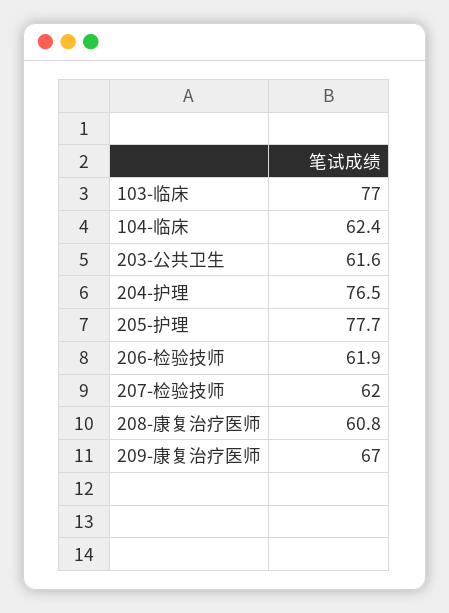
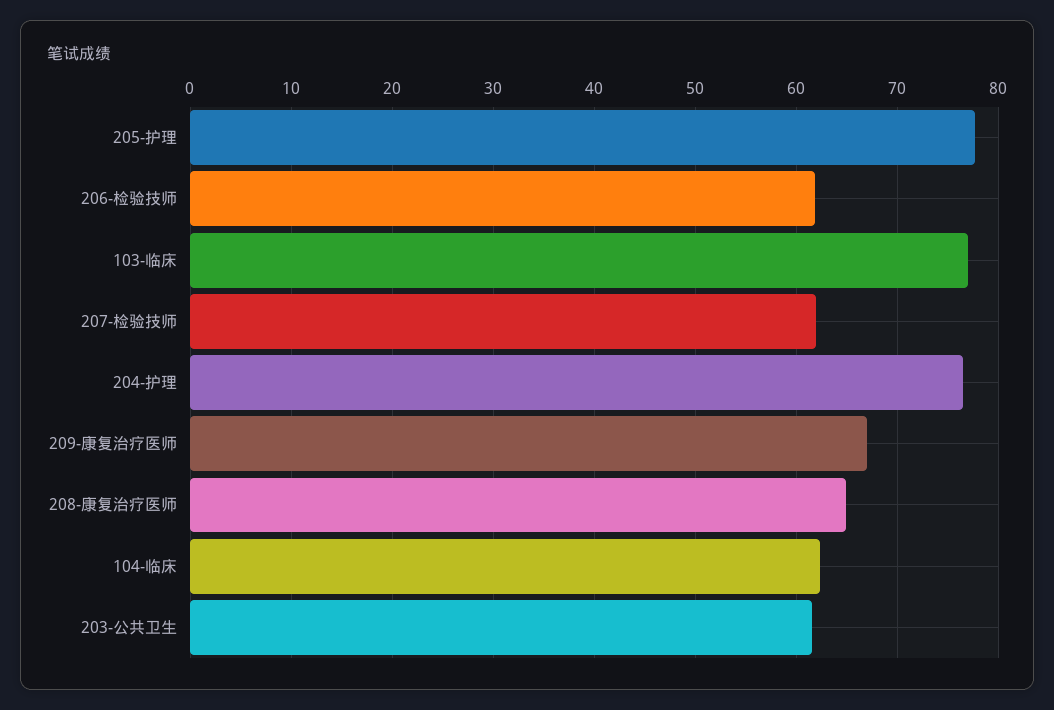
  {
    "103-临床": 77,
    "104-临床": 62.4,
    "203-公共卫生": 61.6,
    "204-护理": 76.5,
    "205-护理": 77.7,
    "206-检验技师": 61.9,
    "207-检验技师": 62,
-   "208-康复治疗医师": 60.8,
+   "208-康复治疗医师": 65,
    "209-康复治疗医师": 67
  }

